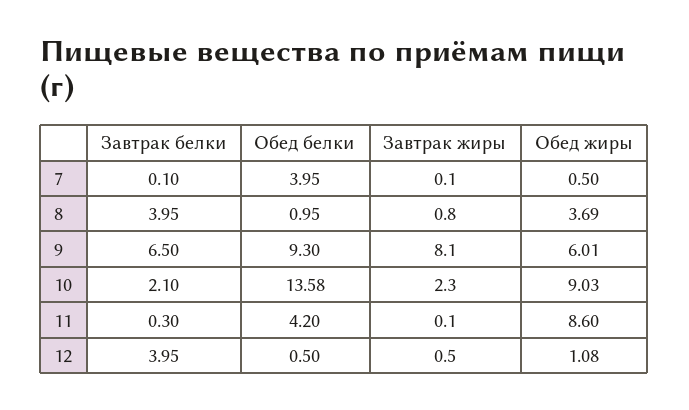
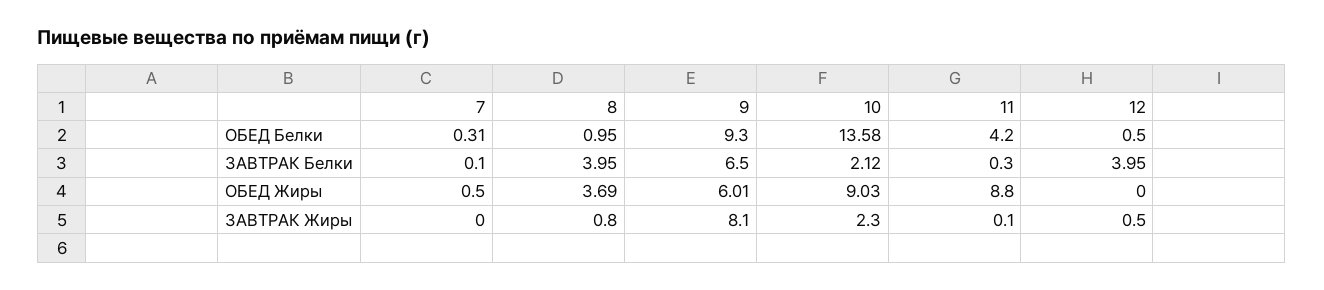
  {
    "Завтрак белки": {
      "7": 0.1,
      "8": 3.95,
      "9": 6.5,
-     "10": 2.1,
+     "10": 2.12,
      "11": 0.3,
      "12": 3.95
    },
    "Обед белки": {
-     "7": 3.95,
+     "7": 0.31,
      "8": 0.95,
      "9": 9.3,
      "10": 13.58,
      "11": 4.2,
      "12": 0.5
    },
    "Завтрак жиры": {
-     "7": 0.1,
+     "7": 0,
      "8": 0.8,
      "9": 8.1,
      "10": 2.3,
      "11": 0.1,
      "12": 0.5
    },
    "Обед жиры": {
      "7": 0.5,
      "8": 3.69,
      "9": 6.01,
      "10": 9.03,
-     "11": 8.6,
+     "11": 8.8,
-     "12": 1.08
+     "12": 0
    }
  }

